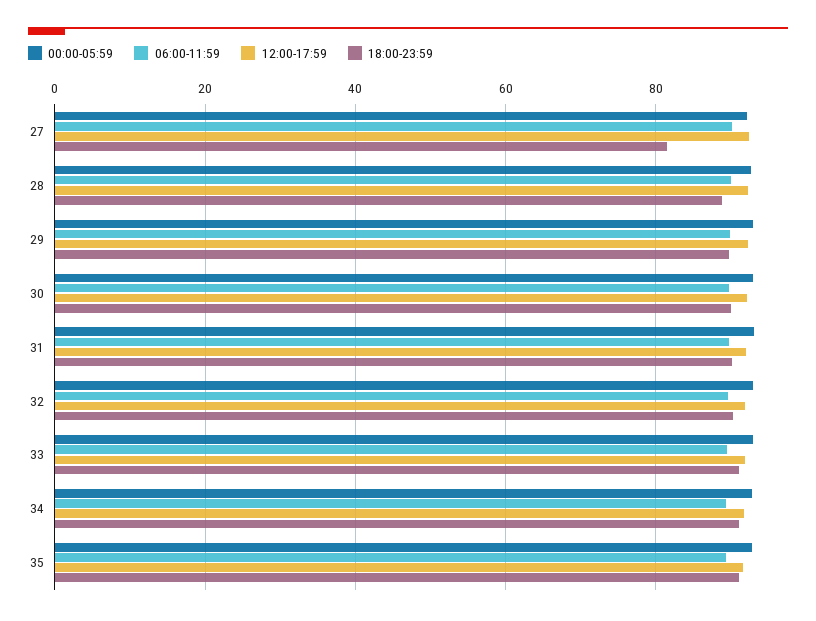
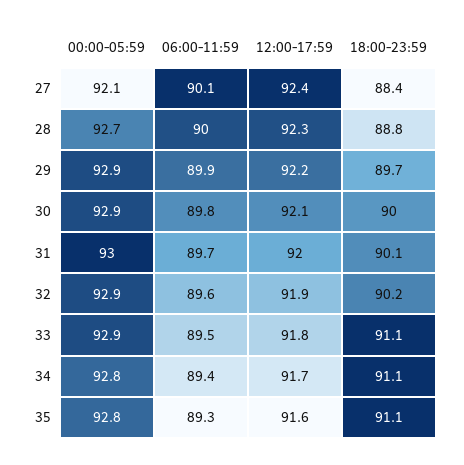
  {
    "00:00-05:59": {
      "27": 92.1,
      "28": 92.7,
      "29": 92.9,
      "30": 92.9,
      "31": 93,
      "32": 92.9,
      "33": 92.9,
      "34": 92.8,
      "35": 92.8
    },
    "06:00-11:59": {
      "27": 90.1,
      "28": 90,
      "29": 89.9,
      "30": 89.8,
      "31": 89.7,
      "32": 89.6,
      "33": 89.5,
      "34": 89.4,
      "35": 89.3
    },
    "12:00-17:59": {
      "27": 92.4,
      "28": 92.3,
      "29": 92.2,
      "30": 92.1,
      "31": 92,
      "32": 91.9,
      "33": 91.8,
      "34": 91.7,
      "35": 91.6
    },
    "18:00-23:59": {
-     "27": 82,
+     "27": 88.4,
      "28": 88.8,
      "29": 89.7,
      "30": 90,
      "31": 90.1,
      "32": 90.2,
      "33": 91.1,
      "34": 91.1,
      "35": 91.1
    }
  }

